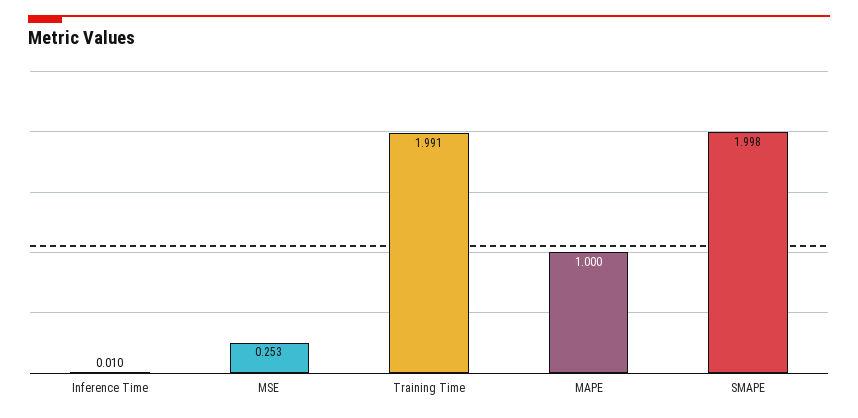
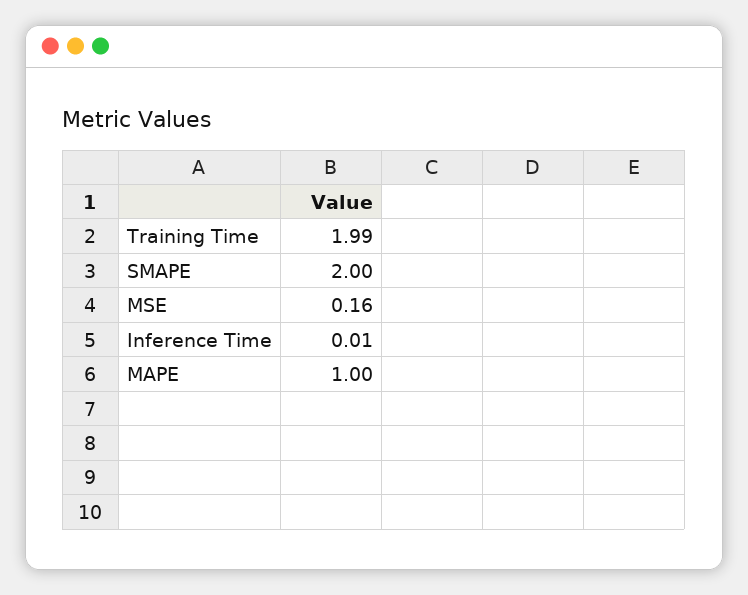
  {
    "Inference Time": 0.01,
-   "MSE": 0.253,
+   "MSE": 0.16,
    "Training Time": 1.991,
    "MAPE": 1,
    "SMAPE": 1.998
  }

